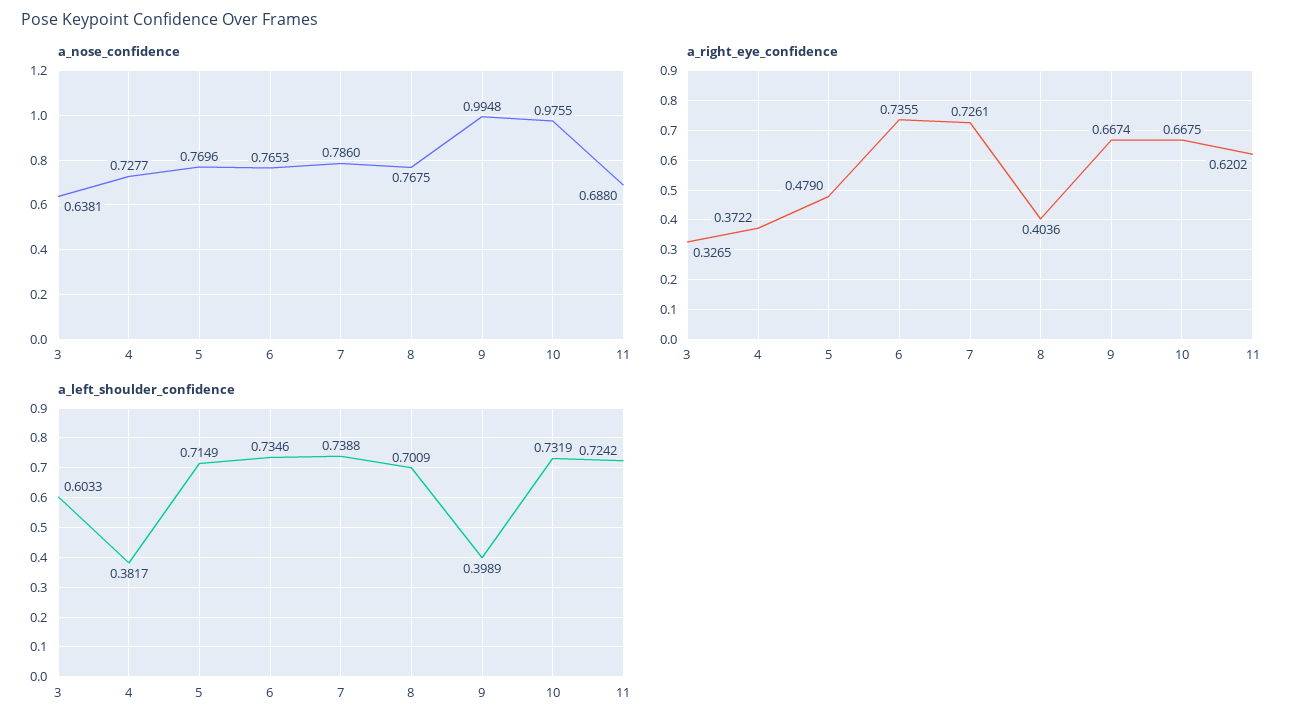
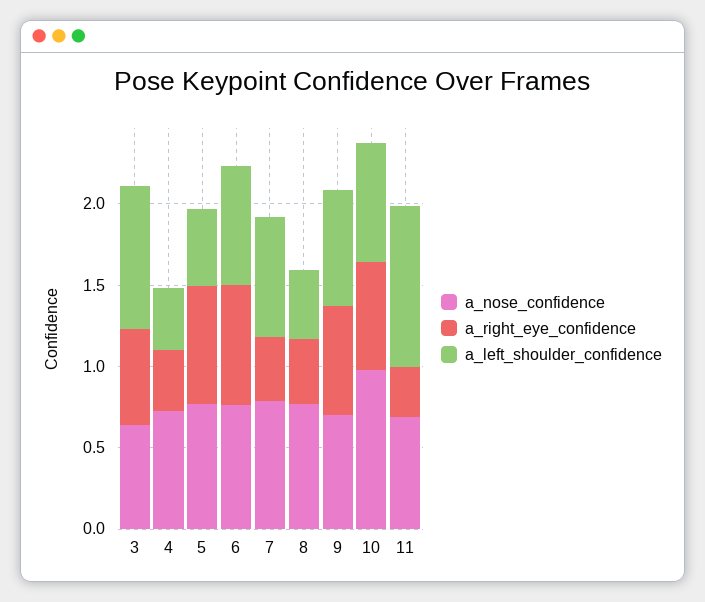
  {
    "a_nose_confidence": {
      "3": 0.6381,
      "4": 0.7277,
      "5": 0.7696,
      "6": 0.7653,
      "7": 0.786,
      "8": 0.7675,
-     "9": 0.9948,
+     "9": 0.7,
      "10": 0.9755,
      "11": 0.688
    },
    "a_right_eye_confidence": {
-     "3": 0.3265,
+     "3": 0.6,
      "4": 0.3722,
-     "5": 0.479,
+     "5": 0.7,
      "6": 0.7355,
-     "7": 0.7261,
+     "7": 0.4,
      "8": 0.4036,
      "9": 0.6674,
      "10": 0.6675,
-     "11": 0.6202
+     "11": 0.3
    },
    "a_left_shoulder_confidence": {
-     "3": 0.6033,
+     "3": 0.9,
      "4": 0.3817,
-     "5": 0.7149,
+     "5": 0.5,
      "6": 0.7346,
      "7": 0.7388,
-     "8": 0.7009,
+     "8": 0.4,
-     "9": 0.3989,
+     "9": 0.7,
      "10": 0.7319,
-     "11": 0.7242
+     "11": 1
    }
  }

